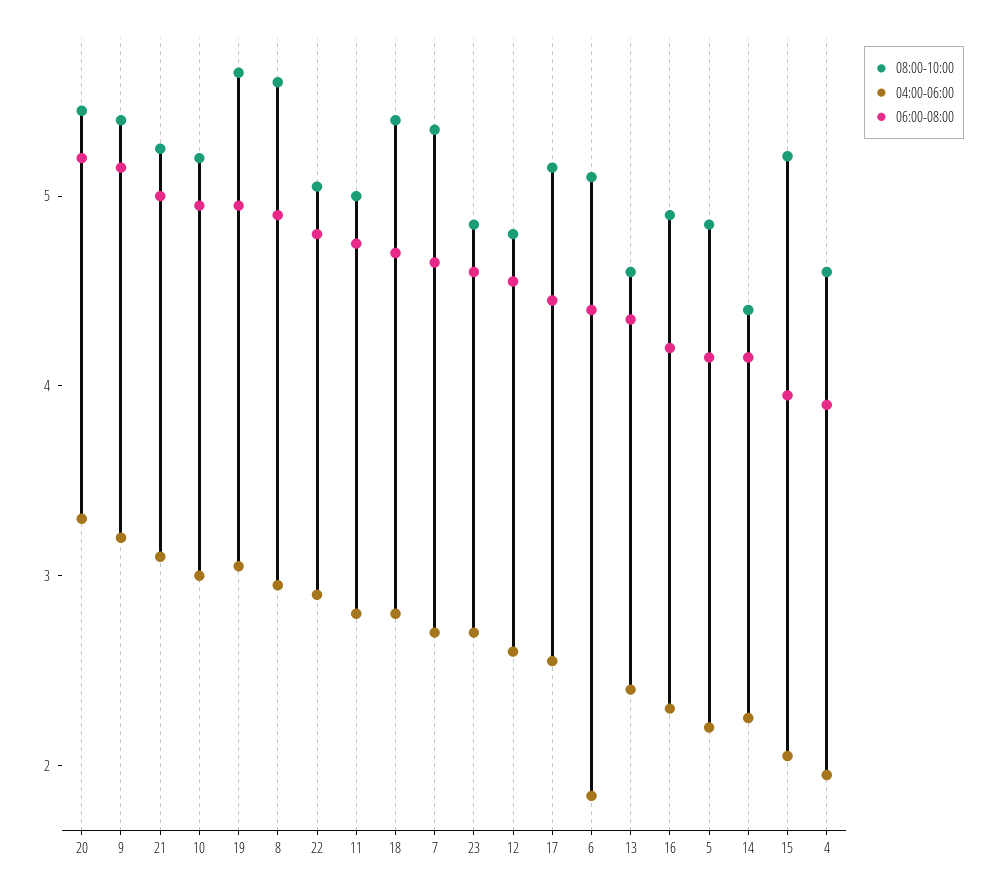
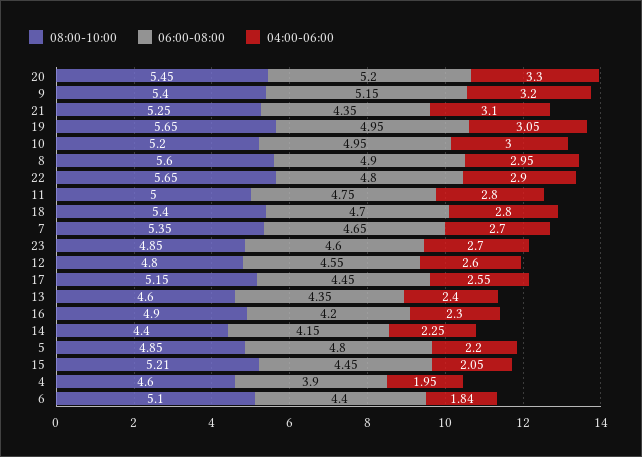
  {
    "08:00-10:00": {
      "20": 5.45,
      "9": 5.4,
      "21": 5.25,
      "10": 5.2,
      "19": 5.65,
      "8": 5.6,
-     "22": 5,
+     "22": 5.65,
      "11": 5,
      "18": 5.4,
      "7": 5.35,
      "23": 4.85,
      "12": 4.8,
      "17": 5.15,
      "6": 5.1,
      "13": 4.6,
      "16": 4.9,
      "5": 4.85,
      "14": 4.4,
      "15": 5.21,
      "4": 4.6
    },
    "04:00-06:00": {
      "20": 3.3,
      "9": 3.2,
      "21": 3.1,
      "10": 3,
      "19": 3.05,
      "8": 2.95,
      "22": 2.9,
      "11": 2.8,
      "18": 2.8,
      "7": 2.7,
      "23": 2.7,
      "12": 2.6,
      "17": 2.55,
      "6": 1.84,
      "13": 2.4,
      "16": 2.3,
      "5": 2.2,
      "14": 2.25,
      "15": 2.05,
      "4": 1.95
    },
    "06:00-08:00": {
      "20": 5.2,
      "9": 5.15,
-     "21": 5,
+     "21": 4.35,
      "10": 4.95,
      "19": 4.95,
      "8": 4.9,
      "22": 4.8,
      "11": 4.75,
      "18": 4.7,
      "7": 4.65,
      "23": 4.6,
      "12": 4.55,
      "17": 4.45,
      "6": 4.4,
      "13": 4.35,
      "16": 4.2,
-     "5": 4.2,
+     "5": 4.8,
      "14": 4.15,
-     "15": 4,
+     "15": 4.45,
      "4": 3.9
    }
  }

